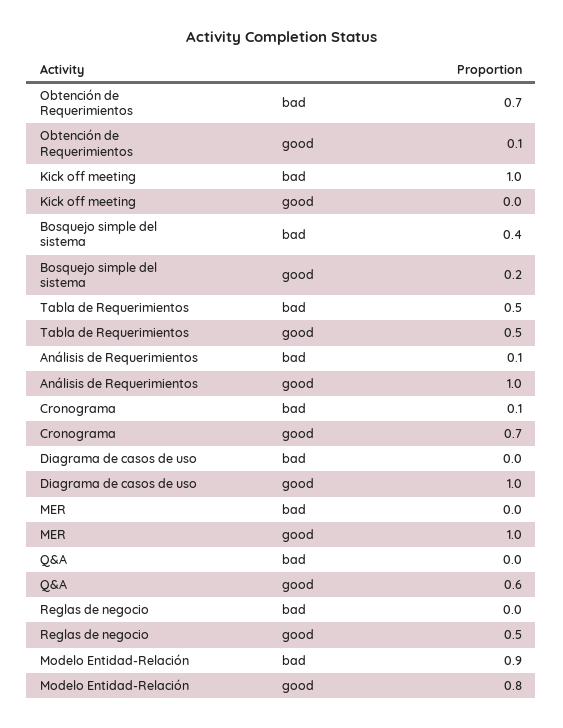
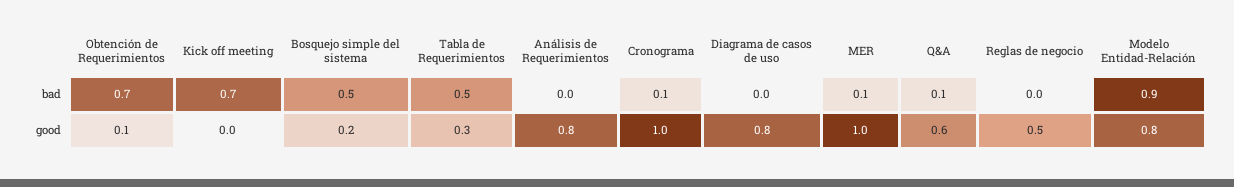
  {
    "Obtención de Requerimientos": {
      "bad": 0.7,
      "good": 0.1
    },
    "Kick off meeting": {
-     "bad": 1,
+     "bad": 0.7,
      "good": 0
    },
    "Bosquejo simple del sistema": {
-     "bad": 0.4,
+     "bad": 0.5,
      "good": 0.2
    },
    "Tabla de Requerimientos": {
      "bad": 0.5,
-     "good": 0.5
+     "good": 0.3
    },
    "Análisis de Requerimientos": {
-     "bad": 0.1,
+     "bad": 0,
-     "good": 1
+     "good": 0.8
    },
    "Cronograma": {
      "bad": 0.1,
-     "good": 0.7
+     "good": 1
    },
    "Diagrama de casos de uso": {
      "bad": 0,
-     "good": 1
+     "good": 0.8
    },
    "MER": {
-     "bad": 0,
+     "bad": 0.1,
      "good": 1
    },
    "Q&A": {
-     "bad": 0,
+     "bad": 0.1,
      "good": 0.6
    },
    "Reglas de negocio": {
      "bad": 0,
      "good": 0.5
    },
    "Modelo Entidad-Relación": {
      "bad": 0.9,
      "good": 0.8
    }
  }

